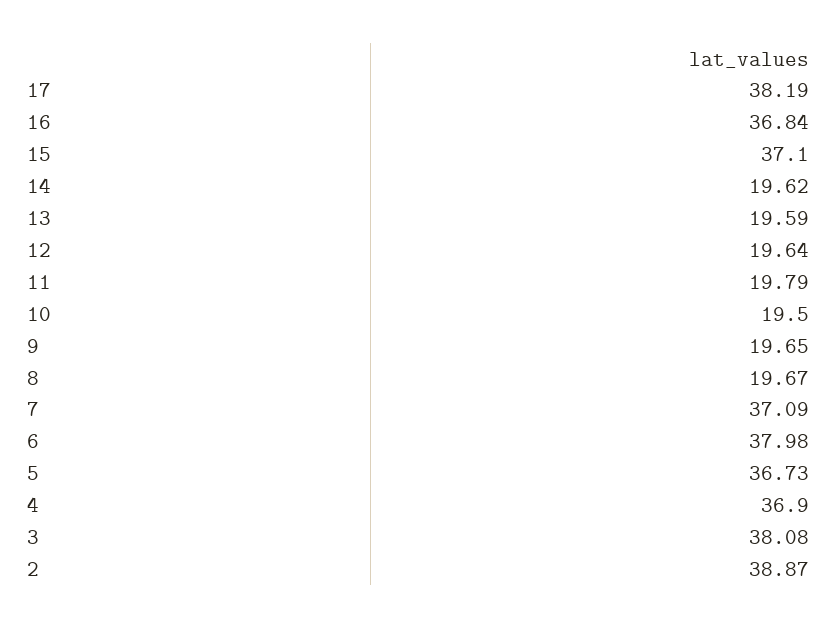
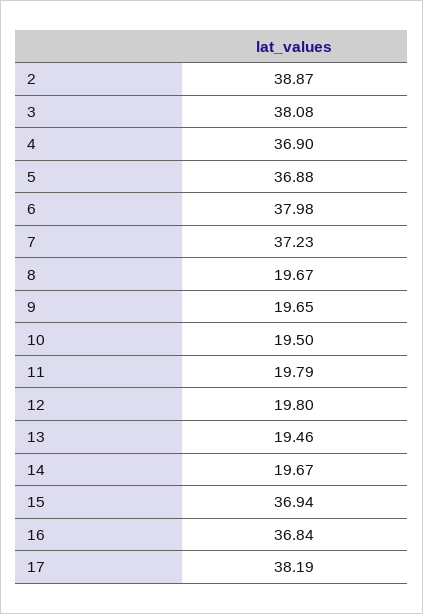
  {
    "17": 38.19,
    "16": 36.84,
-   "15": 37.1,
+   "15": 36.94,
-   "14": 19.62,
+   "14": 19.67,
-   "13": 19.59,
+   "13": 19.46,
-   "12": 19.64,
+   "12": 19.8,
    "11": 19.79,
    "10": 19.5,
    "9": 19.65,
    "8": 19.67,
-   "7": 37.09,
+   "7": 37.23,
    "6": 37.98,
-   "5": 36.73,
+   "5": 36.88,
    "4": 36.9,
    "3": 38.08,
    "2": 38.87
  }

